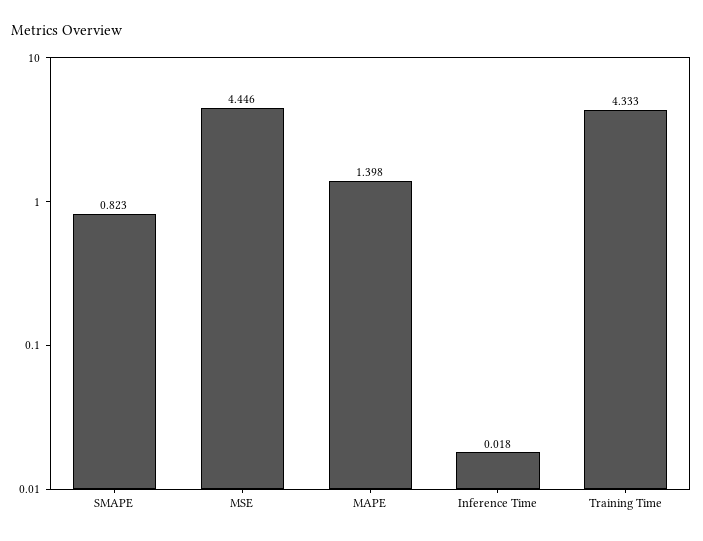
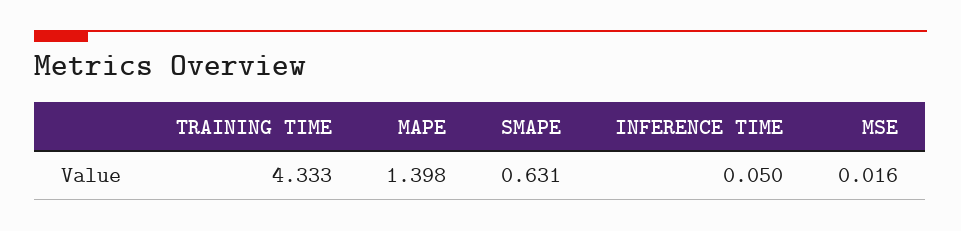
  {
-   "SMAPE": 0.823,
+   "SMAPE": 0.631,
-   "MSE": 4.446,
+   "MSE": 0.016,
    "MAPE": 1.398,
-   "Inference Time": 0.018,
+   "Inference Time": 0.05,
    "Training Time": 4.333
  }

